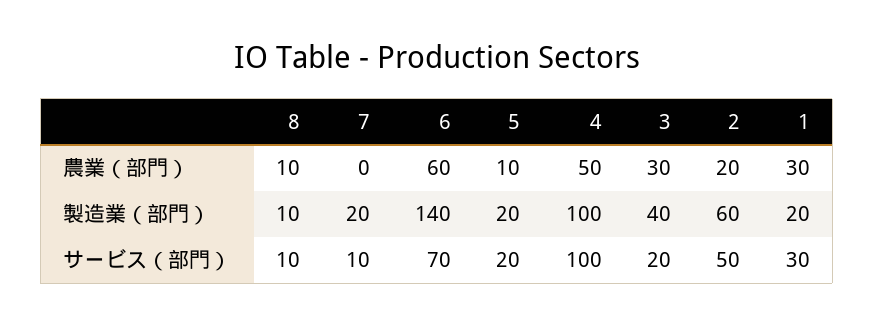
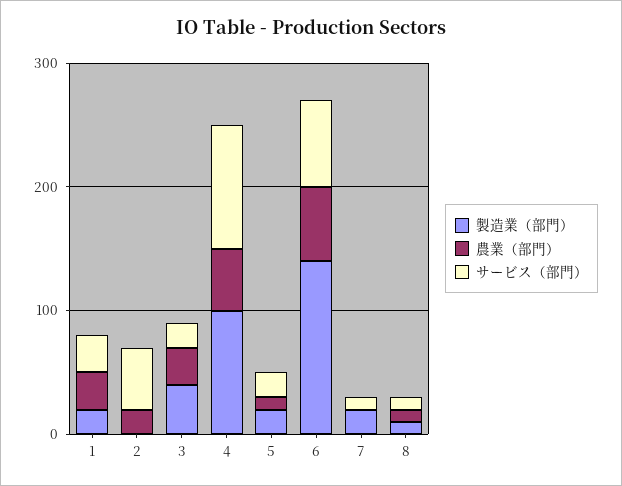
  {
    "農業（部門）": {
      "8": 10,
      "7": 0,
      "6": 60,
      "5": 10,
      "4": 50,
      "3": 30,
      "2": 20,
      "1": 30
    },
    "製造業（部門）": {
      "8": 10,
      "7": 20,
      "6": 140,
      "5": 20,
      "4": 100,
      "3": 40,
-     "2": 60,
+     "2": 0,
      "1": 20
    },
    "サービス（部門）": {
      "8": 10,
      "7": 10,
      "6": 70,
      "5": 20,
      "4": 100,
      "3": 20,
      "2": 50,
      "1": 30
    }
  }

